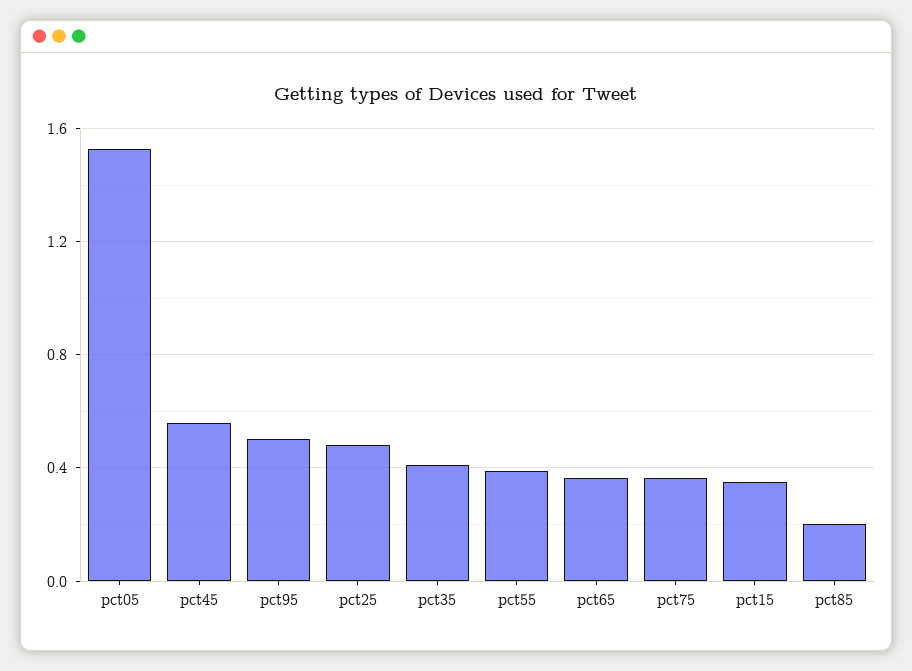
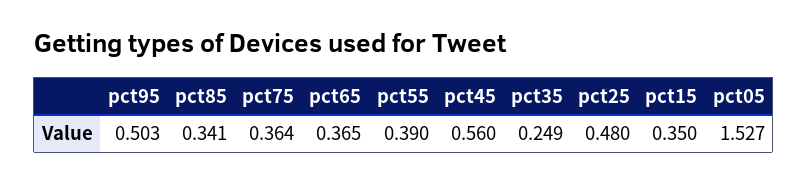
  {
    "pct05": 1.527,
    "pct45": 0.56,
    "pct95": 0.503,
    "pct25": 0.48,
-   "pct35": 0.4,
+   "pct35": 0.249,
    "pct55": 0.39,
    "pct65": 0.365,
    "pct75": 0.364,
    "pct15": 0.35,
-   "pct85": 0.2
+   "pct85": 0.341
  }

